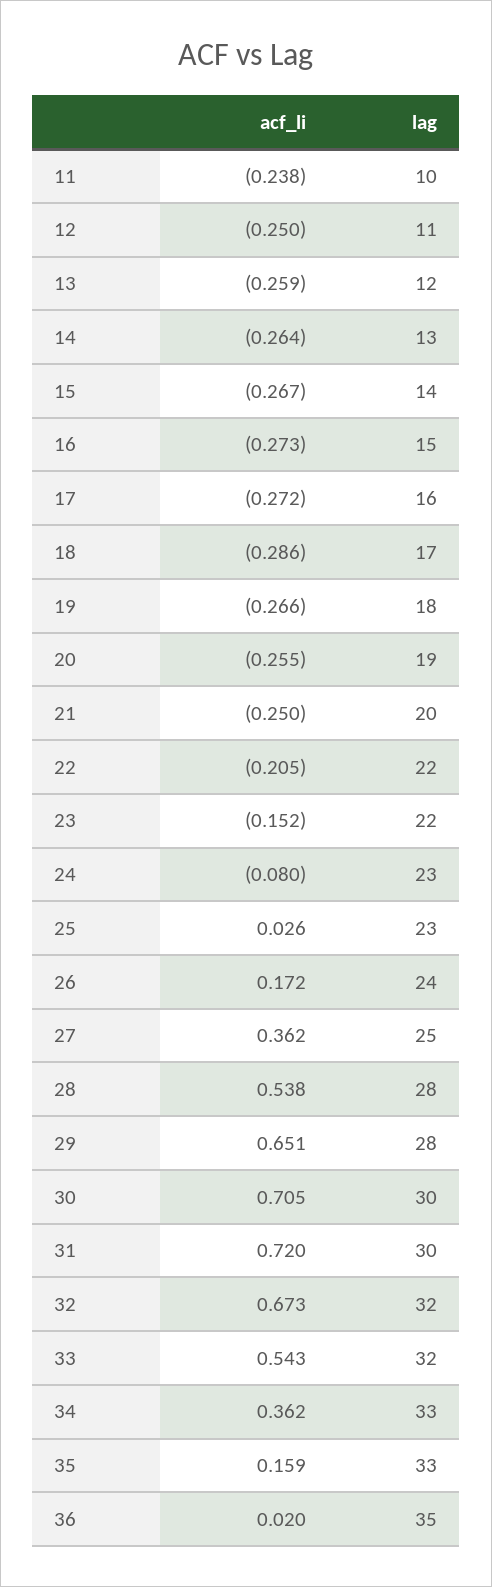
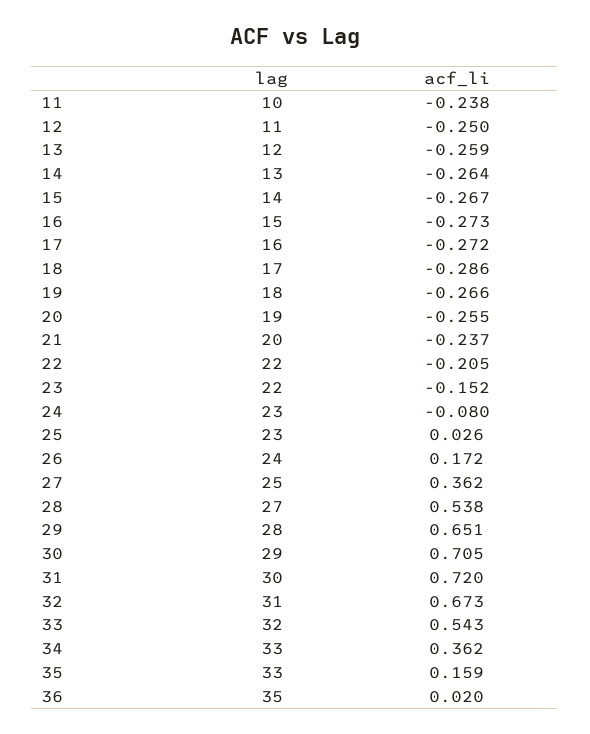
  {
    "acf_li": {
      "11": -0.238,
      "12": -0.25,
      "13": -0.259,
      "14": -0.264,
      "15": -0.267,
      "16": -0.273,
      "17": -0.272,
      "18": -0.286,
      "19": -0.266,
      "20": -0.255,
-     "21": -0.25,
+     "21": -0.237,
      "22": -0.205,
      "23": -0.152,
      "24": -0.08,
      "25": 0.026,
      "26": 0.172,
      "27": 0.362,
      "28": 0.538,
      "29": 0.651,
      "30": 0.705,
      "31": 0.72,
      "32": 0.673,
      "33": 0.543,
      "34": 0.362,
      "35": 0.159,
      "36": 0.02
    },
    "lag": {
      "11": 10,
      "12": 11,
      "13": 12,
      "14": 13,
      "15": 14,
      "16": 15,
      "17": 16,
      "18": 17,
      "19": 18,
      "20": 19,
      "21": 20,
      "22": 22,
      "23": 22,
      "24": 23,
      "25": 23,
      "26": 24,
      "27": 25,
-     "28": 28,
+     "28": 27,
      "29": 28,
-     "30": 30,
+     "30": 29,
      "31": 30,
-     "32": 32,
+     "32": 31,
      "33": 32,
      "34": 33,
      "35": 33,
      "36": 35
    }
  }

